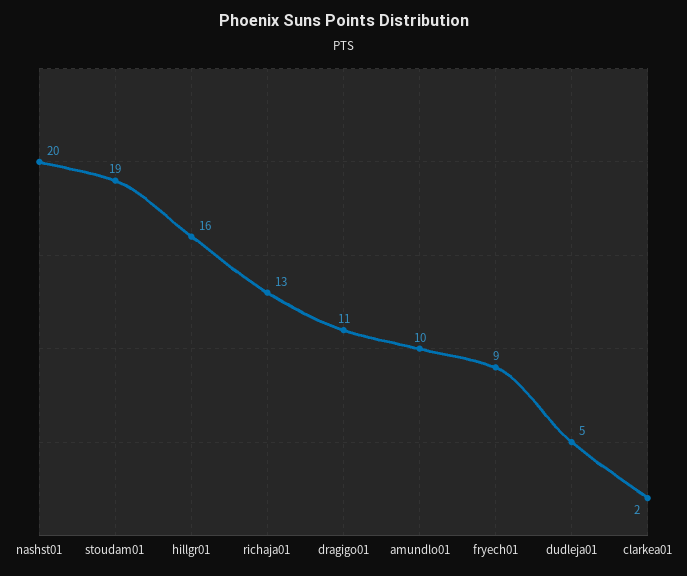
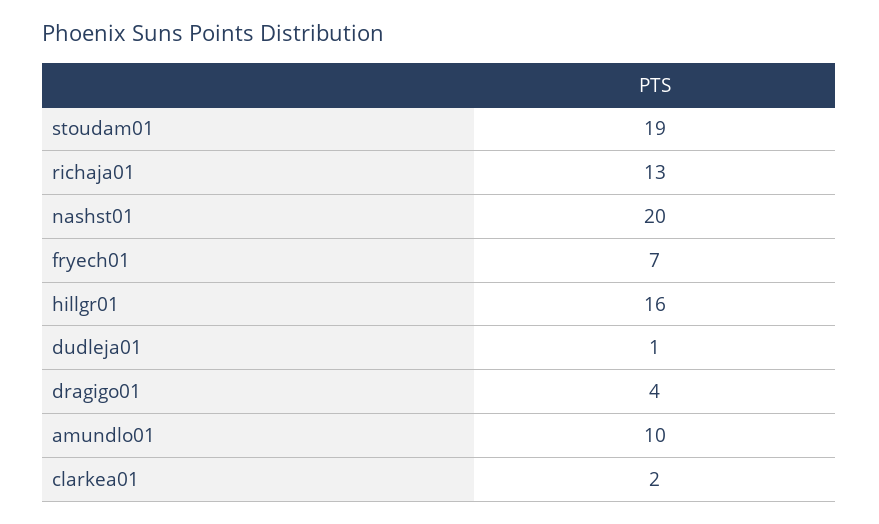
  {
    "nashst01": 20,
    "stoudam01": 19,
    "hillgr01": 16,
    "richaja01": 13,
-   "dragigo01": 11,
+   "dragigo01": 4,
    "amundlo01": 10,
-   "fryech01": 9,
+   "fryech01": 7,
-   "dudleja01": 5,
+   "dudleja01": 1,
    "clarkea01": 2
  }

